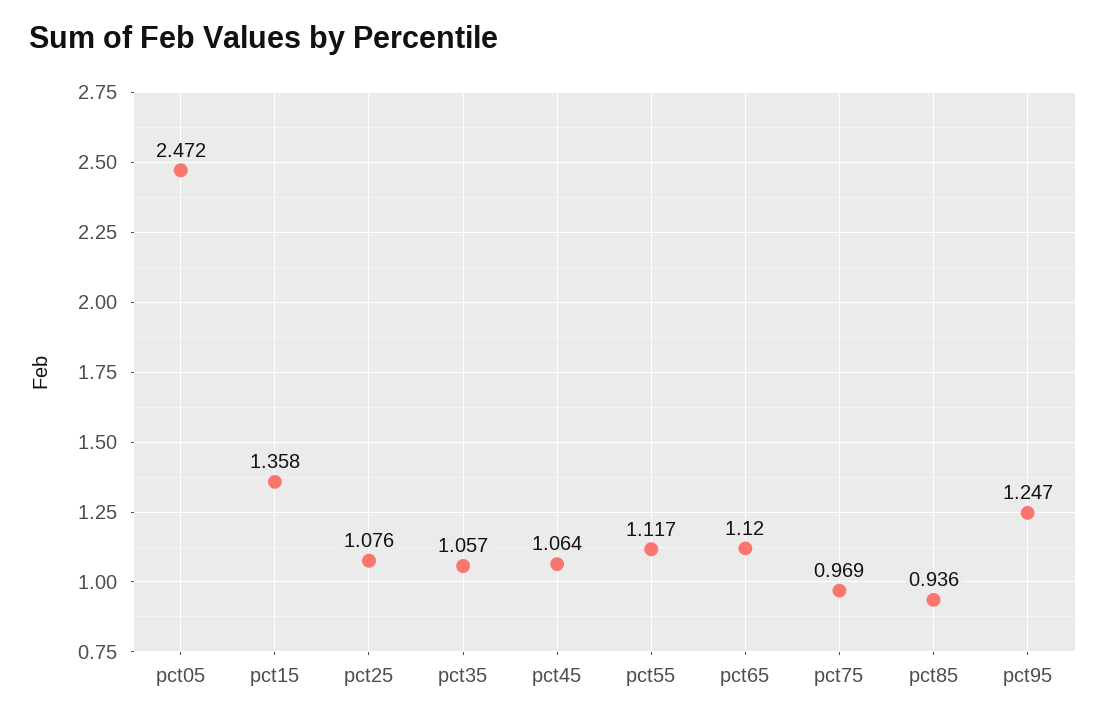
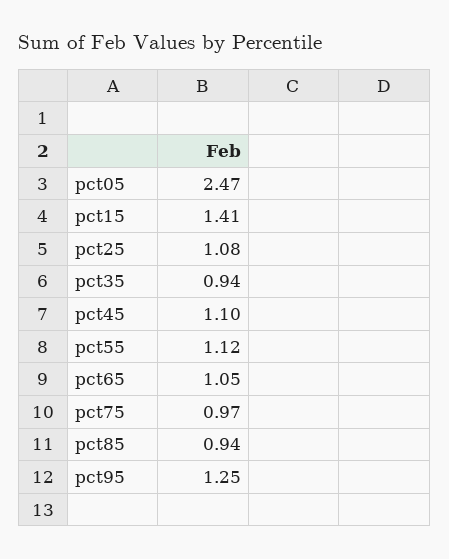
  {
    "pct05": 2.472,
-   "pct15": 1.358,
+   "pct15": 1.41,
    "pct25": 1.076,
-   "pct35": 1.057,
+   "pct35": 0.94,
-   "pct45": 1.064,
+   "pct45": 1.1,
    "pct55": 1.117,
-   "pct65": 1.12,
+   "pct65": 1.05,
    "pct75": 0.969,
    "pct85": 0.936,
    "pct95": 1.247
  }

